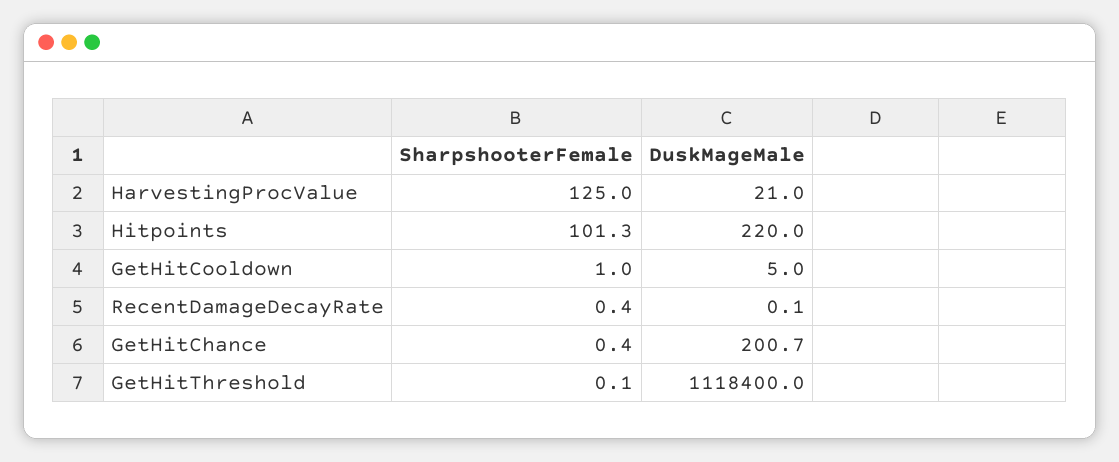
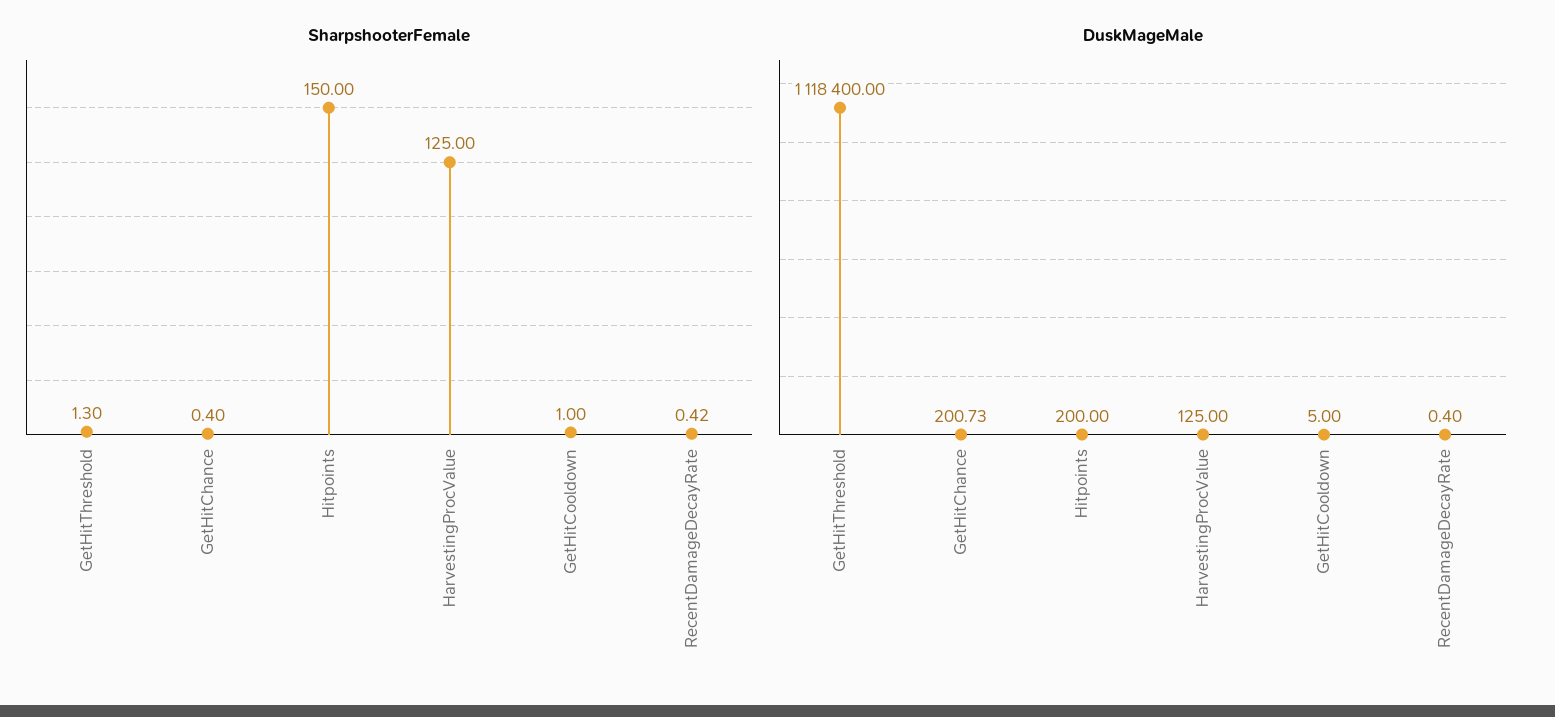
  {
    "SharpshooterFemale": {
      "HarvestingProcValue": 125,
-     "Hitpoints": 101.3,
+     "Hitpoints": 150,
      "GetHitCooldown": 1,
      "RecentDamageDecayRate": 0.42,
      "GetHitChance": 0.4,
-     "GetHitThreshold": 0.1
+     "GetHitThreshold": 1.3
    },
    "DuskMageMale": {
-     "HarvestingProcValue": 21,
+     "HarvestingProcValue": 125,
-     "Hitpoints": 220,
+     "Hitpoints": 200,
      "GetHitCooldown": 5,
-     "RecentDamageDecayRate": 0.1,
+     "RecentDamageDecayRate": 0.4,
      "GetHitChance": 200.73,
      "GetHitThreshold": 1118400
    }
  }

